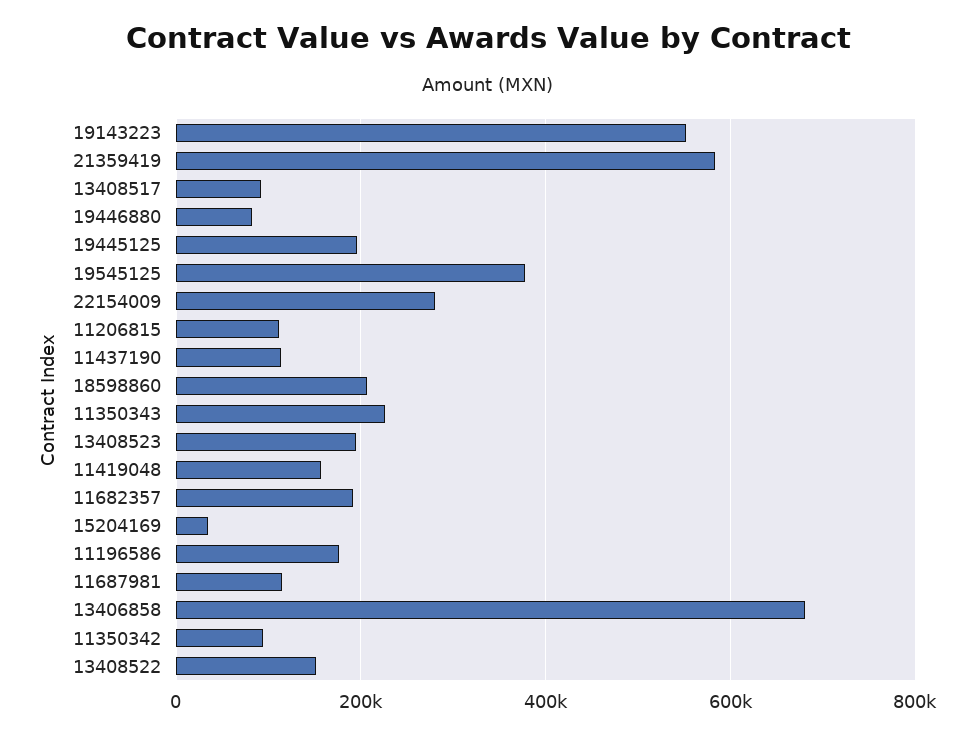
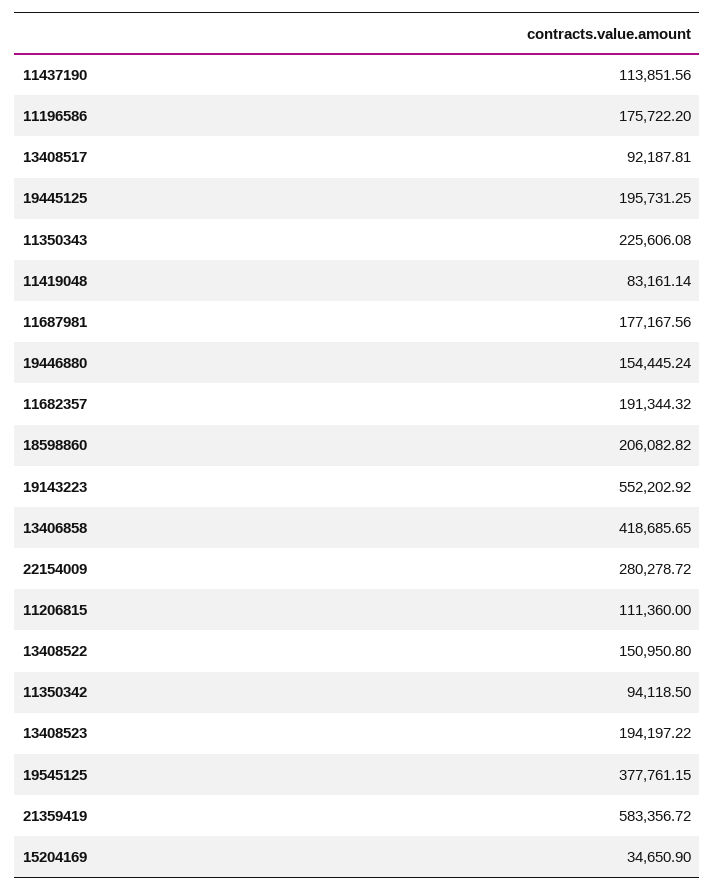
  {
    "19143223": 552202.92,
    "21359419": 583356.72,
    "13408517": 92187.81,
-   "19446880": 80000,
+   "19446880": 154445.24,
    "19445125": 195731.25,
    "19545125": 377761.15,
    "22154009": 280278.72,
    "11206815": 111360,
    "11437190": 113851.56,
    "18598860": 206082.82,
    "11350343": 225606.08,
    "13408523": 194197.22,
-   "11419048": 160000,
+   "11419048": 83161.14,
    "11682357": 191344.32,
    "15204169": 34650.9,
    "11196586": 175722.2,
-   "11687981": 120000,
+   "11687981": 177167.56,
-   "13406858": 680000,
+   "13406858": 418685.65,
    "11350342": 94118.5,
    "13408522": 150950.8
  }

